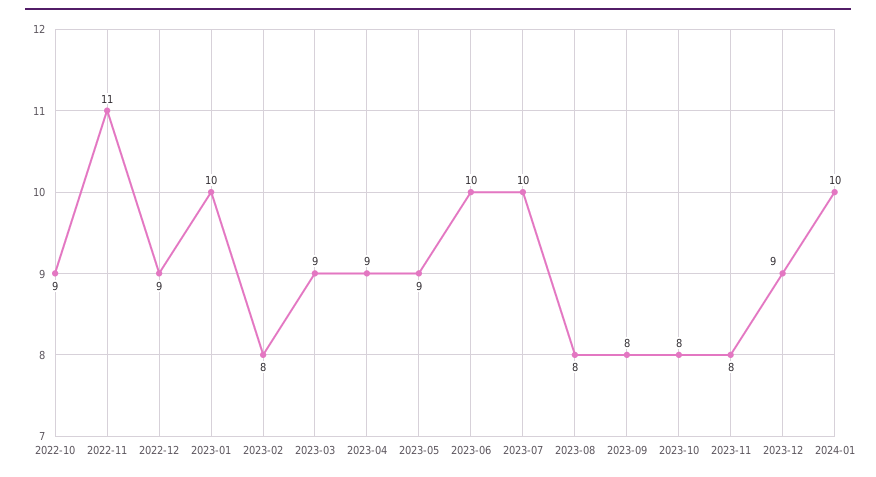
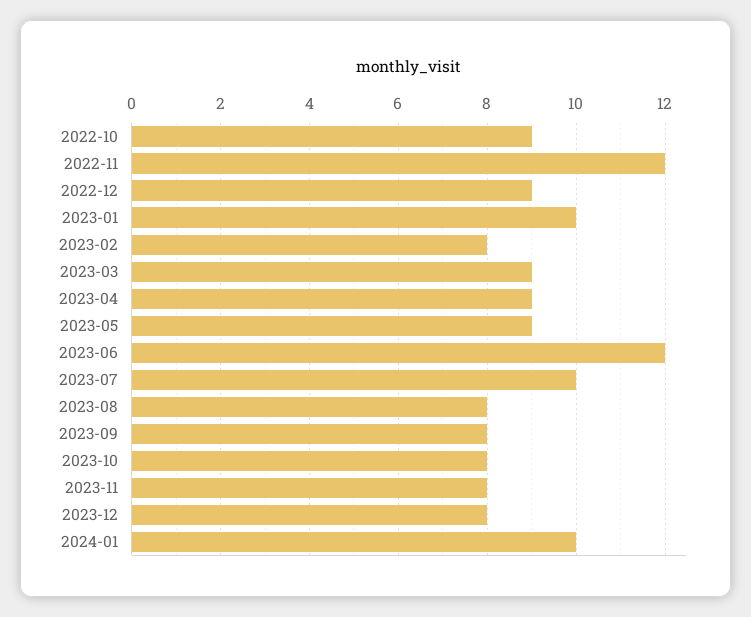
  {
    "2022-10": 9,
-   "2022-11": 11,
+   "2022-11": 12,
    "2022-12": 9,
    "2023-01": 10,
    "2023-02": 8,
    "2023-03": 9,
    "2023-04": 9,
    "2023-05": 9,
-   "2023-06": 10,
+   "2023-06": 12,
    "2023-07": 10,
    "2023-08": 8,
    "2023-09": 8,
    "2023-10": 8,
    "2023-11": 8,
-   "2023-12": 9,
+   "2023-12": 8,
    "2024-01": 10
  }

